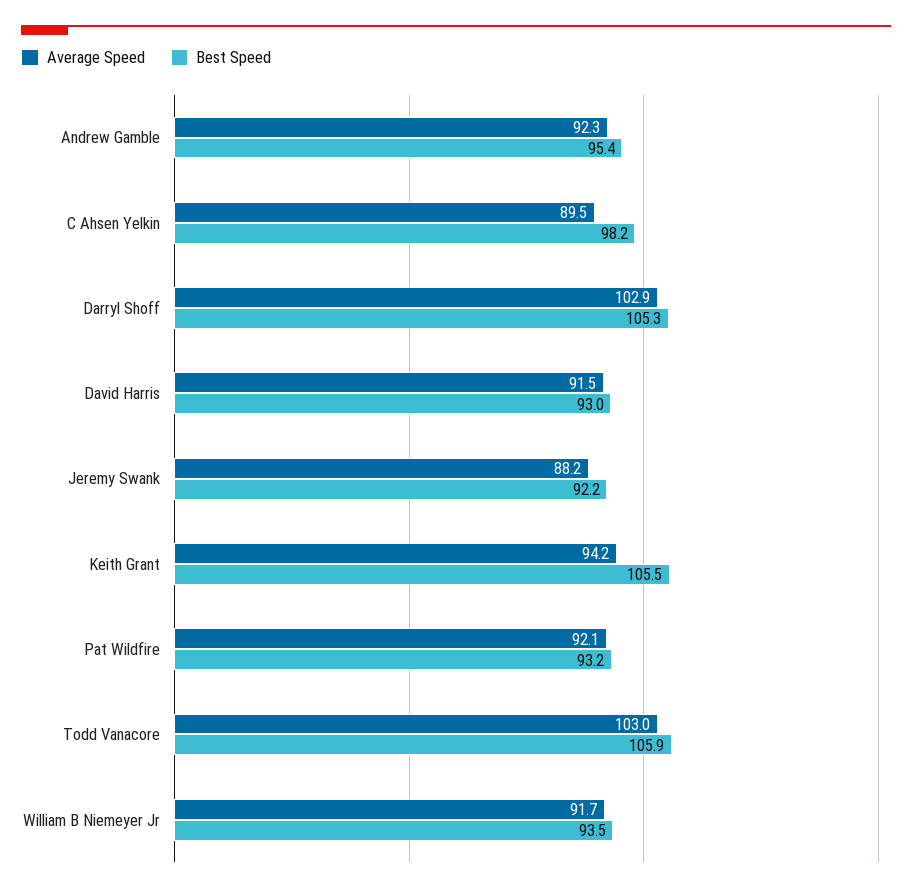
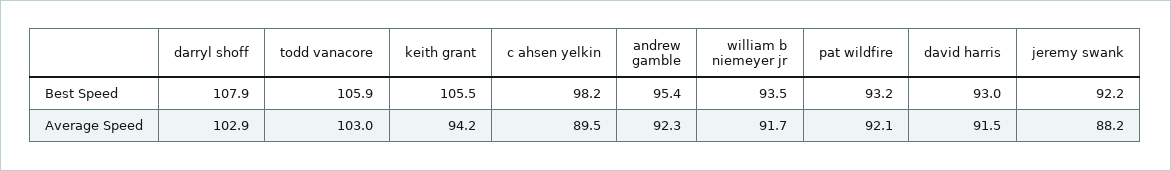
  {
    "Average Speed": {
      "Andrew Gamble": 92.3,
      "C Ahsen Yelkin": 89.5,
      "Darryl Shoff": 102.9,
      "David Harris": 91.5,
      "Jeremy Swank": 88.2,
      "Keith Grant": 94.2,
      "Pat Wildfire": 92.1,
      "Todd Vanacore": 103,
      "William B Niemeyer Jr": 91.7
    },
    "Best Speed": {
      "Andrew Gamble": 95.4,
      "C Ahsen Yelkin": 98.2,
-     "Darryl Shoff": 105.3,
+     "Darryl Shoff": 107.9,
      "David Harris": 93,
      "Jeremy Swank": 92.2,
      "Keith Grant": 105.5,
      "Pat Wildfire": 93.2,
      "Todd Vanacore": 105.9,
      "William B Niemeyer Jr": 93.5
    }
  }

